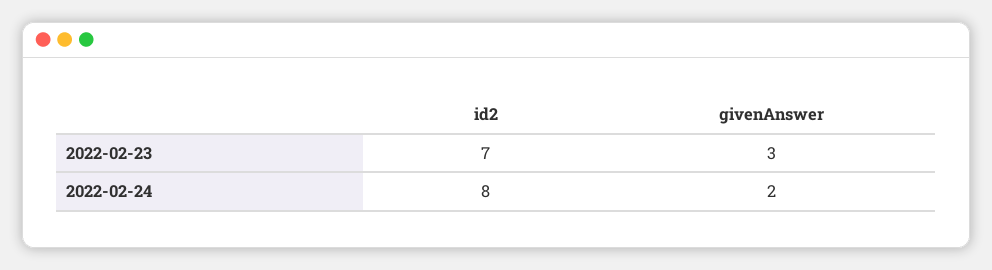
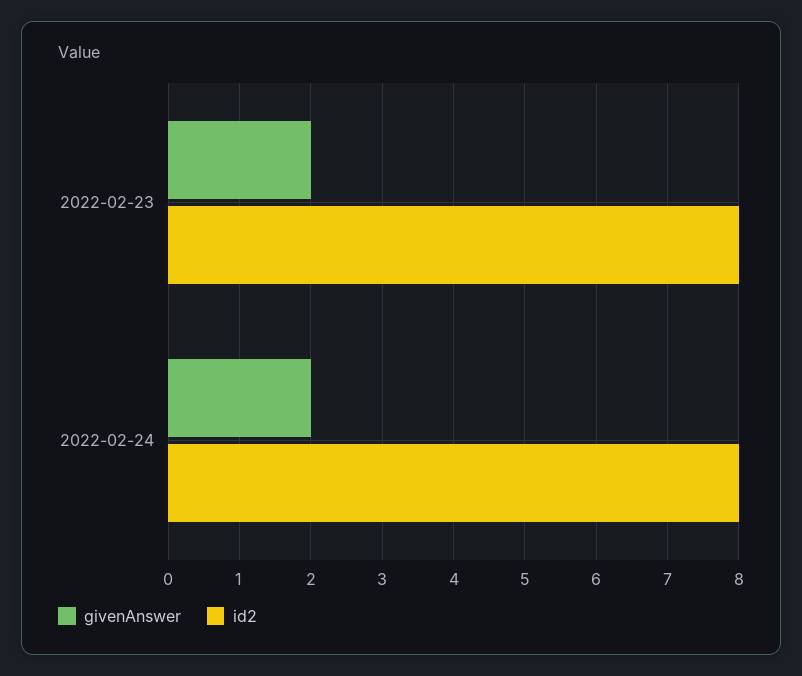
  {
    "id2": {
-     "2022-02-23": 7,
+     "2022-02-23": 8,
      "2022-02-24": 8
    },
    "givenAnswer": {
-     "2022-02-23": 3,
+     "2022-02-23": 2,
      "2022-02-24": 2
    }
  }

